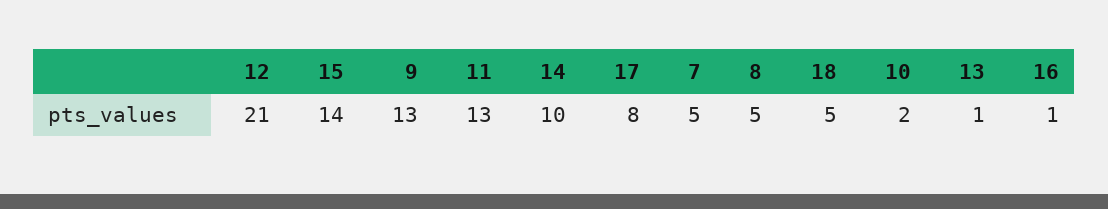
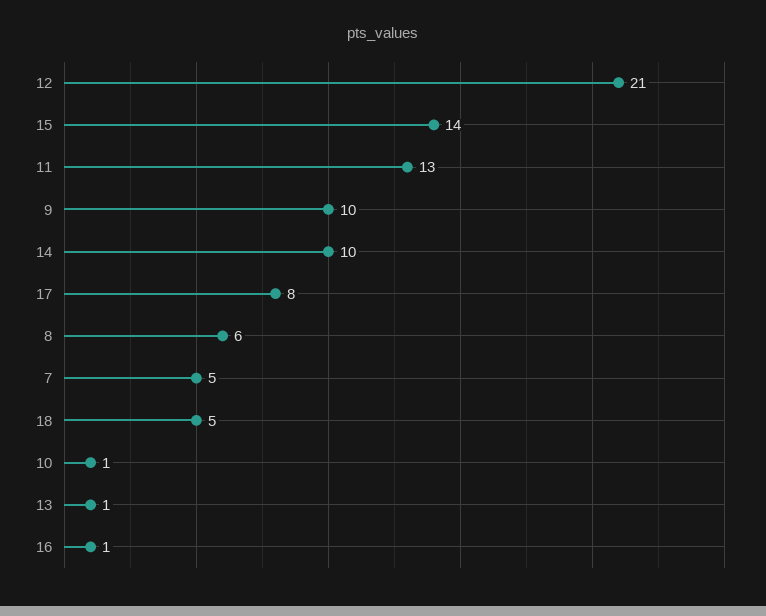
  {
    "12": 21,
    "15": 14,
-   "9": 13,
+   "9": 10,
    "11": 13,
    "14": 10,
    "17": 8,
    "7": 5,
-   "8": 5,
+   "8": 6,
    "18": 5,
-   "10": 2,
+   "10": 1,
    "13": 1,
    "16": 1
  }

